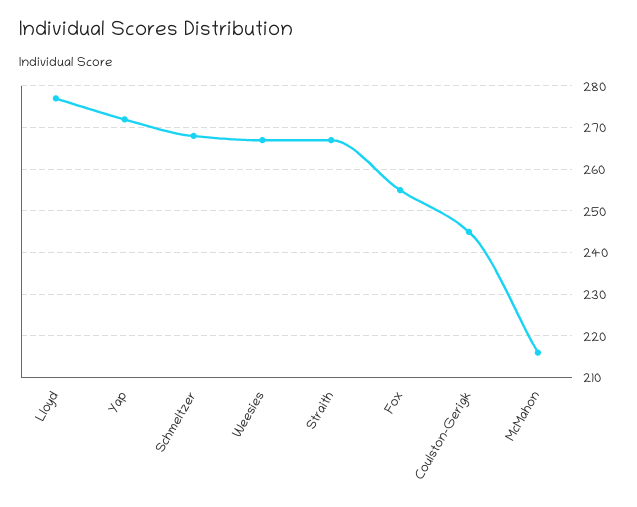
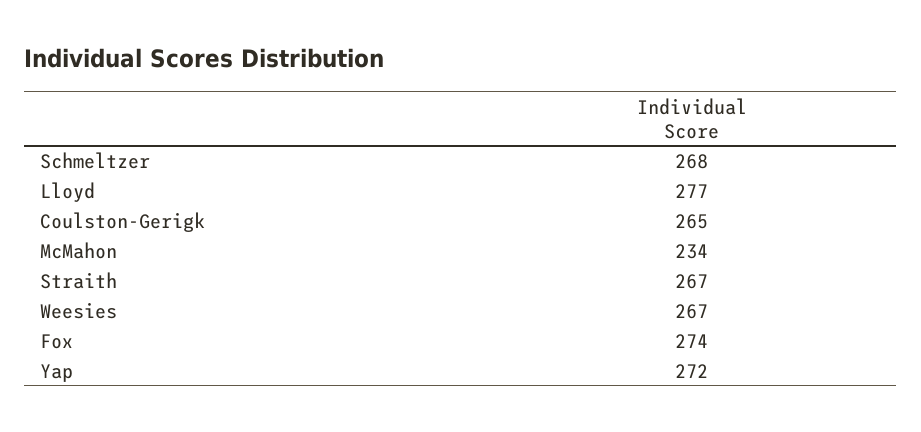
  {
    "Lloyd": 277,
    "Yap": 272,
    "Schmeltzer": 268,
    "Weesies": 267,
    "Straith": 267,
-   "Fox": 255,
+   "Fox": 274,
-   "Coulston-Gerigk": 245,
+   "Coulston-Gerigk": 265,
-   "McMahon": 215
+   "McMahon": 234
  }

